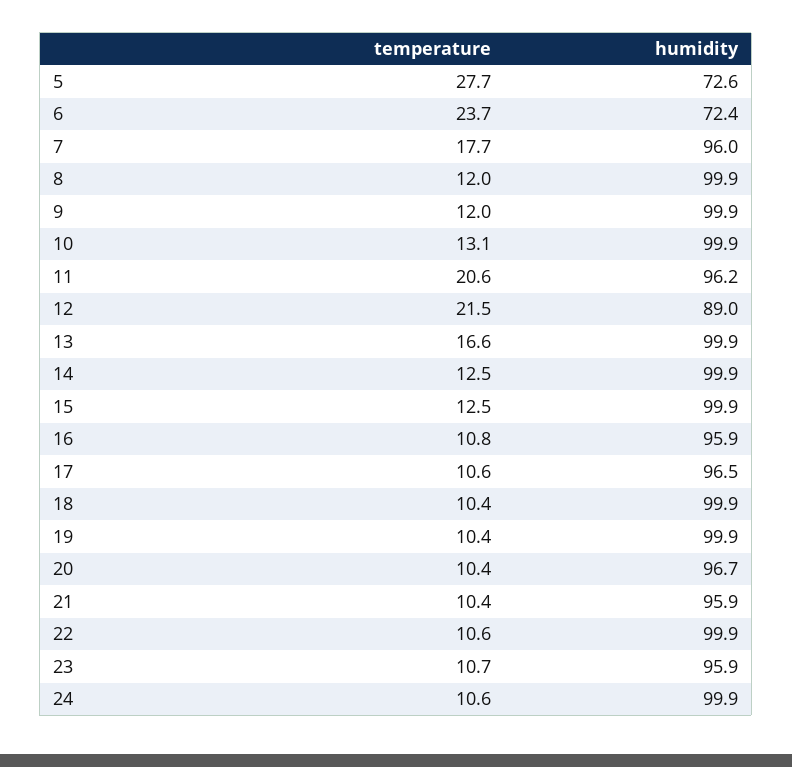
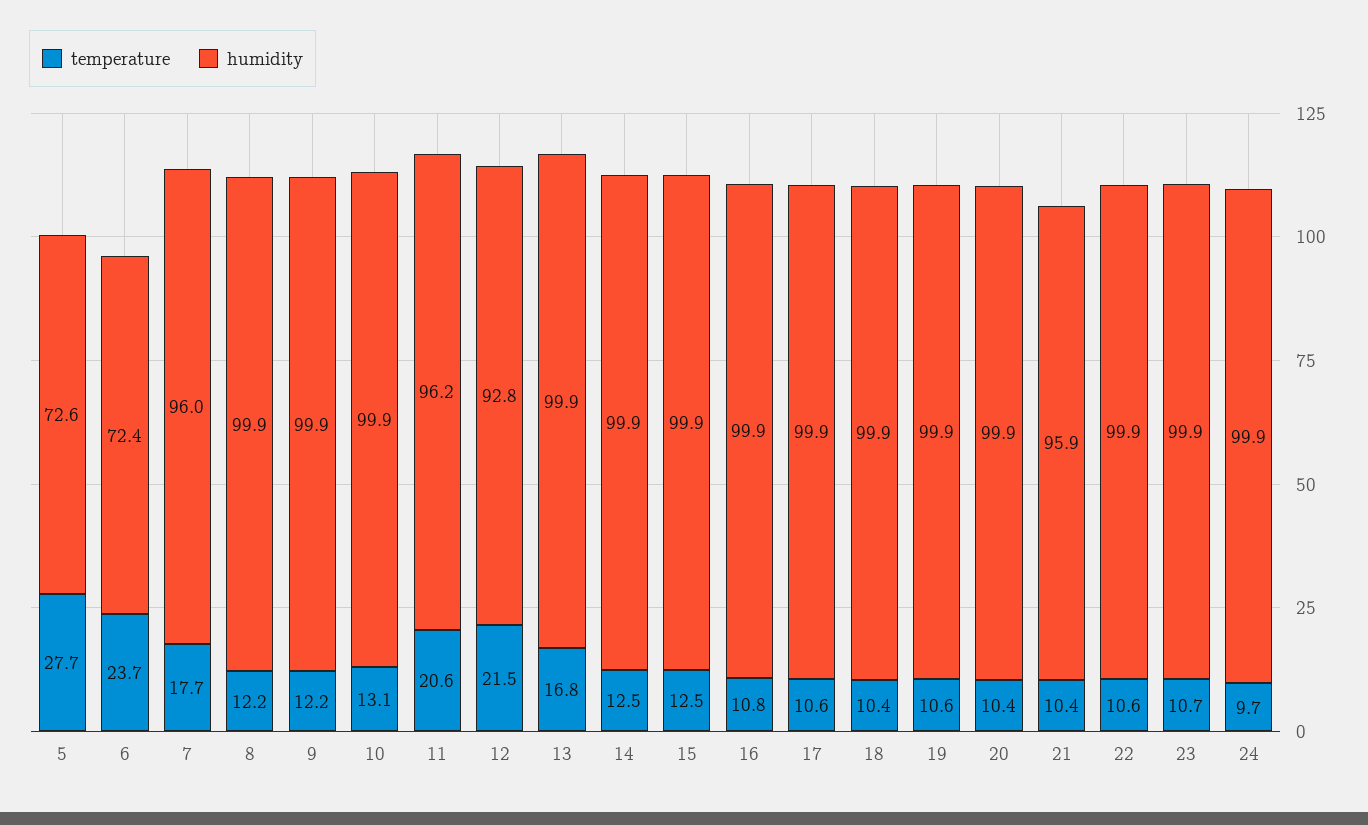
  {
    "temperature": {
      "5": 27.7,
      "6": 23.7,
      "7": 17.7,
-     "8": 12,
+     "8": 12.2,
-     "9": 12,
+     "9": 12.2,
      "10": 13.1,
      "11": 20.6,
      "12": 21.5,
-     "13": 16.6,
+     "13": 16.8,
      "14": 12.5,
      "15": 12.5,
      "16": 10.8,
      "17": 10.6,
      "18": 10.4,
-     "19": 10.4,
+     "19": 10.6,
      "20": 10.4,
      "21": 10.4,
      "22": 10.6,
      "23": 10.7,
-     "24": 10.6
+     "24": 9.7
    },
    "humidity": {
      "5": 72.6,
      "6": 72.4,
      "7": 96,
      "8": 99.9,
      "9": 99.9,
      "10": 99.9,
      "11": 96.2,
-     "12": 89,
+     "12": 92.8,
      "13": 99.9,
      "14": 99.9,
      "15": 99.9,
-     "16": 95.9,
+     "16": 99.9,
-     "17": 96.5,
+     "17": 99.9,
      "18": 99.9,
      "19": 99.9,
-     "20": 96.7,
+     "20": 99.9,
      "21": 95.9,
      "22": 99.9,
-     "23": 95.9,
+     "23": 99.9,
      "24": 99.9
    }
  }

